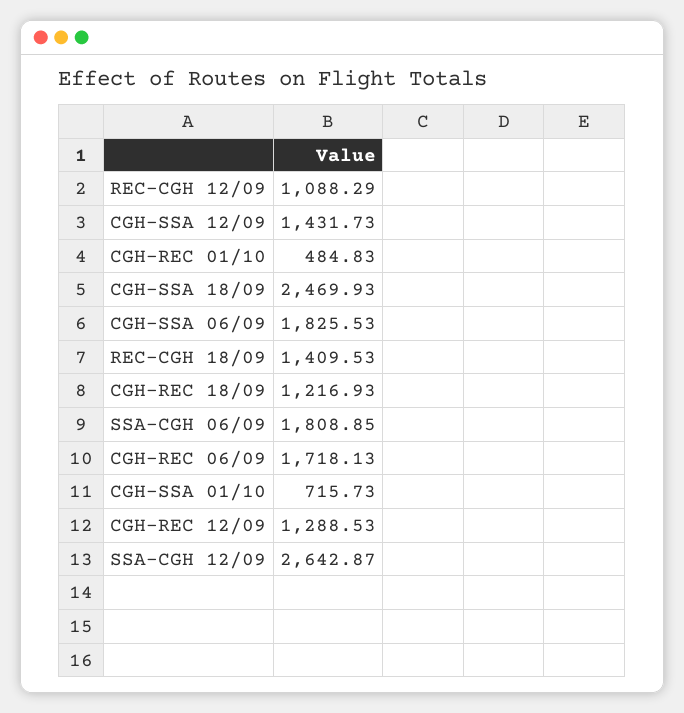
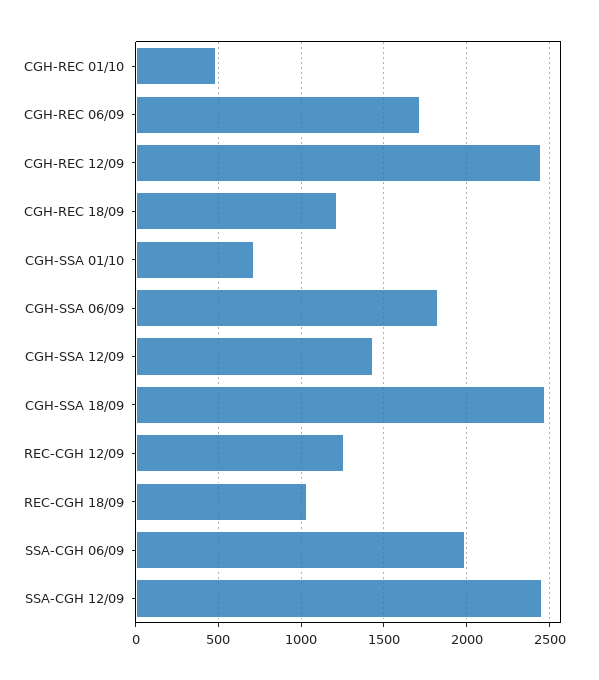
  {
-   "REC-CGH 12/09": 1088.29,
+   "REC-CGH 12/09": 1250,
    "CGH-SSA 12/09": 1431.73,
    "CGH-REC 01/10": 484.83,
    "CGH-SSA 18/09": 2469.93,
    "CGH-SSA 06/09": 1825.53,
-   "REC-CGH 18/09": 1409.53,
+   "REC-CGH 18/09": 1050,
    "CGH-REC 18/09": 1216.93,
-   "SSA-CGH 06/09": 1808.85,
+   "SSA-CGH 06/09": 2000,
    "CGH-REC 06/09": 1718.13,
    "CGH-SSA 01/10": 715.73,
-   "CGH-REC 12/09": 1288.53,
+   "CGH-REC 12/09": 2450,
-   "SSA-CGH 12/09": 2642.87
+   "SSA-CGH 12/09": 2450
  }

